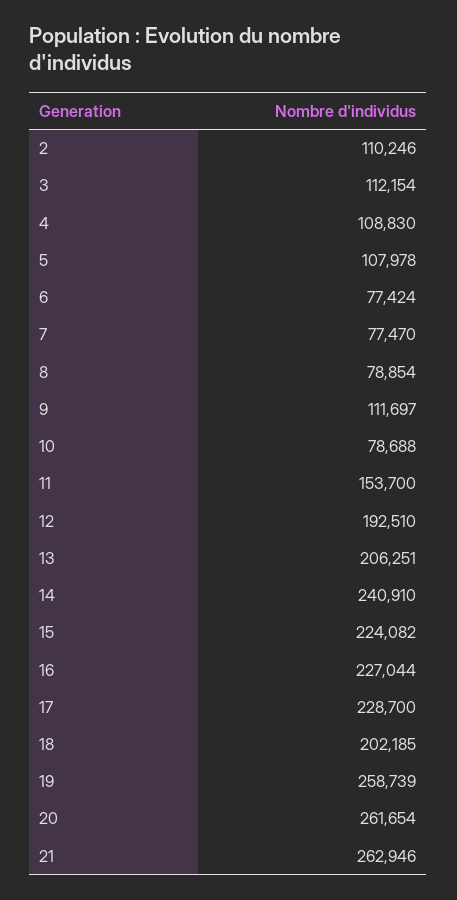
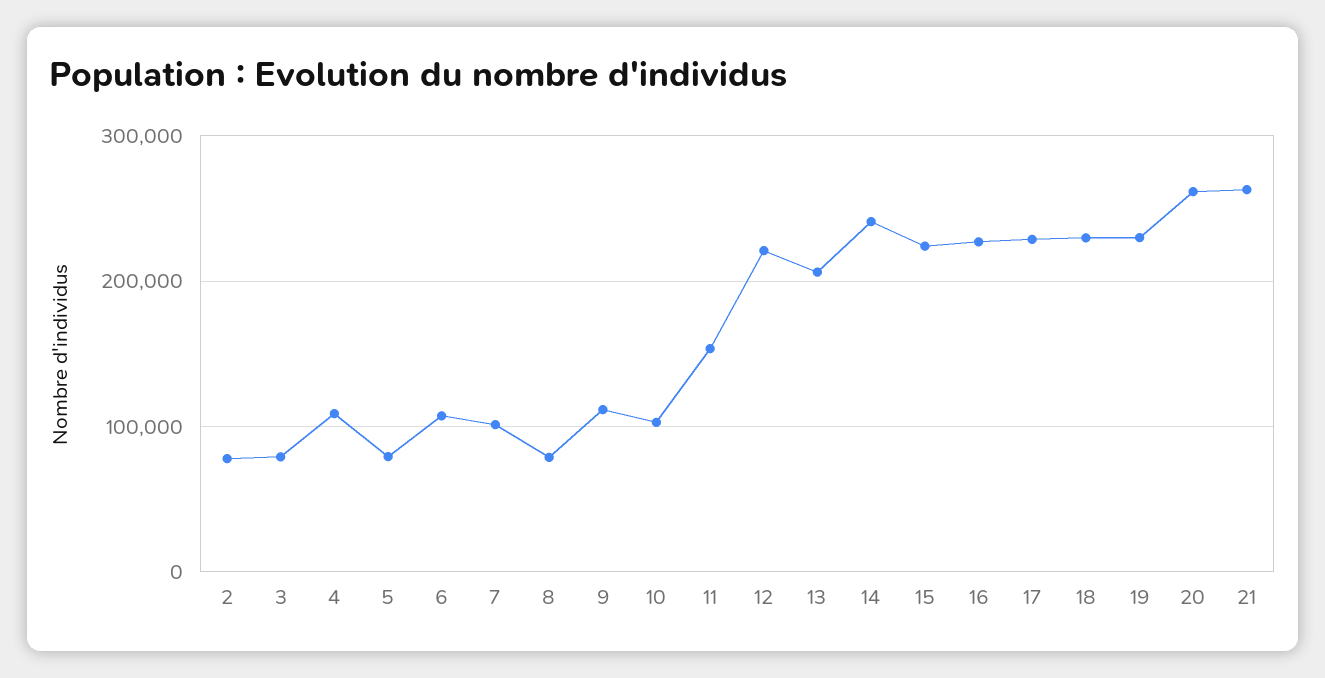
  {
-   "2": 110246,
+   "2": 80000,
-   "3": 112154,
+   "3": 80000,
    "4": 108830,
-   "5": 107978,
+   "5": 80000,
-   "6": 77424,
+   "6": 110000,
-   "7": 77470,
+   "7": 100000,
    "8": 78854,
    "9": 111697,
-   "10": 78688,
+   "10": 100000,
    "11": 153700,
-   "12": 192510,
+   "12": 220000,
    "13": 206251,
    "14": 240910,
    "15": 224082,
    "16": 227044,
    "17": 228700,
-   "18": 202185,
+   "18": 230000,
-   "19": 258739,
+   "19": 230000,
    "20": 261654,
    "21": 262946
  }

